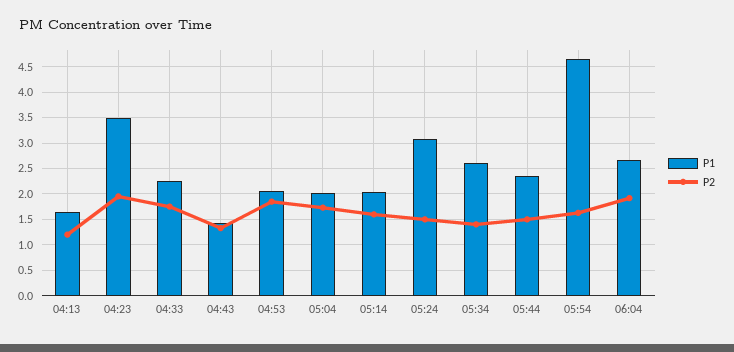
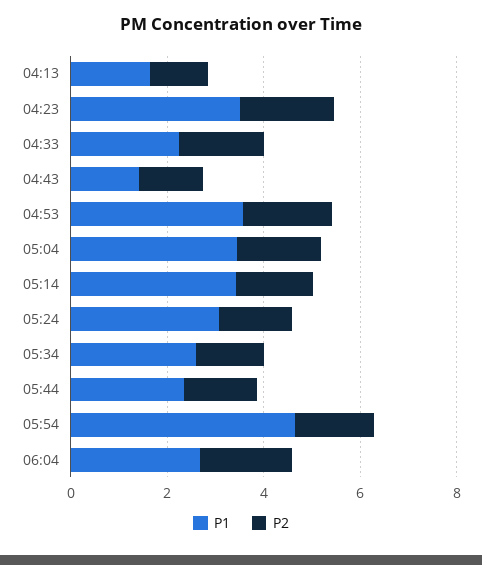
  {
    "P1": {
      "04:13": 1.75,
      "04:23": 3.5,
      "04:33": 2.25,
      "04:43": 1.5,
-     "04:53": 2,
+     "04:53": 3.5,
-     "05:04": 2,
+     "05:04": 3.5,
-     "05:14": 2,
+     "05:14": 3.5,
      "05:24": 3,
      "05:34": 2.5,
      "05:44": 2.25,
      "05:54": 4.75,
      "06:04": 2.75
    },
    "P2": {
      "04:13": 1.25,
      "04:23": 2,
      "04:33": 1.75,
      "04:43": 1.25,
      "04:53": 1.75,
      "05:04": 1.75,
      "05:14": 1.5,
      "05:24": 1.5,
      "05:34": 1.5,
      "05:44": 1.5,
      "05:54": 1.75,
      "06:04": 2
    }
  }

